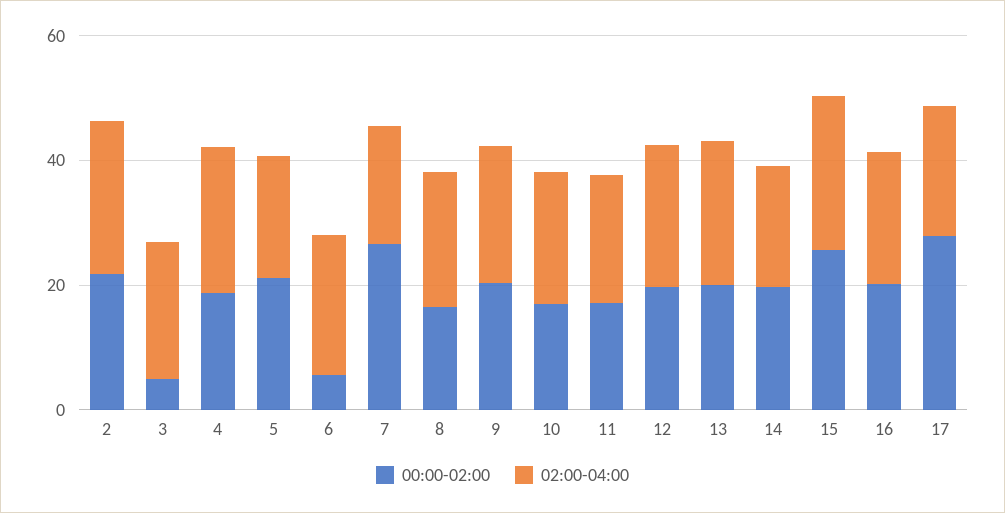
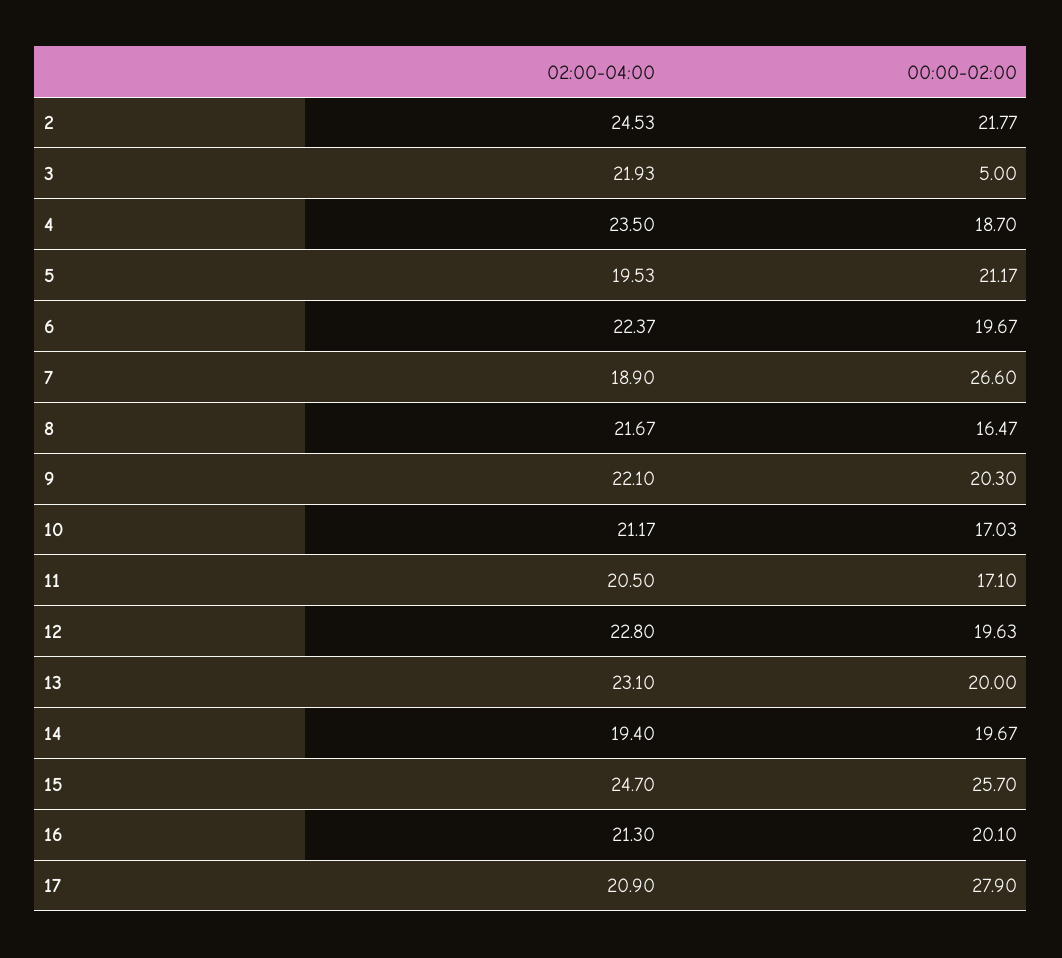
  {
    "00:00-02:00": {
      "2": 21.77,
      "3": 5,
      "4": 18.7,
      "5": 21.17,
-     "6": 5,
+     "6": 19.67,
      "7": 26.6,
      "8": 16.47,
      "9": 20.3,
      "10": 17.03,
      "11": 17.1,
      "12": 19.63,
      "13": 20,
      "14": 19.67,
      "15": 25.7,
      "16": 20.1,
      "17": 27.9
    },
    "02:00-04:00": {
      "2": 24.53,
      "3": 21.93,
      "4": 23.5,
      "5": 19.53,
      "6": 22.37,
      "7": 18.9,
      "8": 21.67,
      "9": 22.1,
      "10": 21.17,
      "11": 20.5,
      "12": 22.8,
      "13": 23.1,
      "14": 19.4,
      "15": 24.7,
      "16": 21.3,
      "17": 20.9
    }
  }

